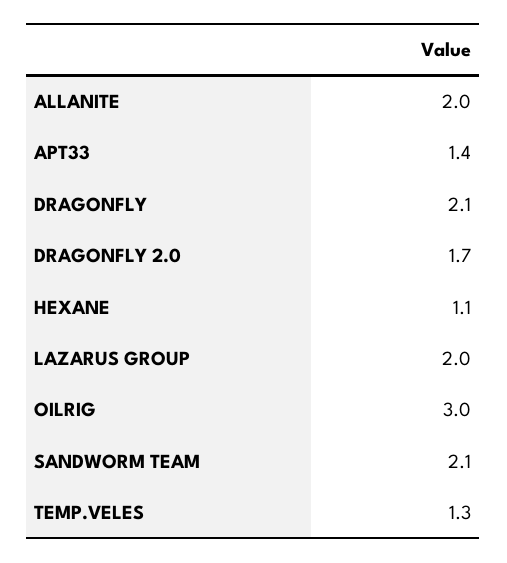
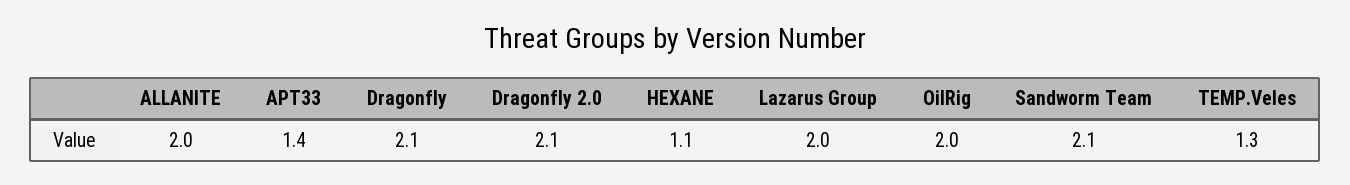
  {
    "ALLANITE": 2,
    "APT33": 1.4,
    "DRAGONFLY": 2.1,
-   "DRAGONFLY 2.0": 1.7,
+   "DRAGONFLY 2.0": 2.1,
    "HEXANE": 1.1,
    "LAZARUS GROUP": 2,
-   "OILRIG": 3,
+   "OILRIG": 2,
    "SANDWORM TEAM": 2.1,
    "TEMP.VELES": 1.3
  }

